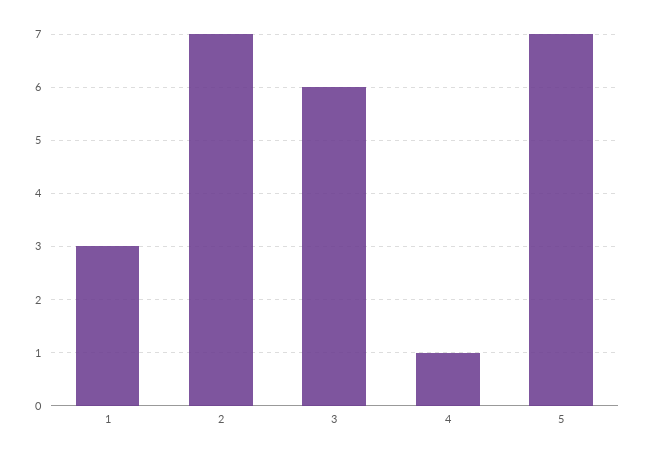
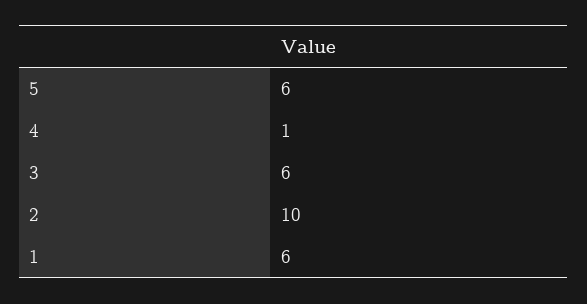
  {
-   "1": 3,
+   "1": 6,
-   "2": 7,
+   "2": 10,
    "3": 6,
    "4": 1,
-   "5": 7
+   "5": 6
  }

